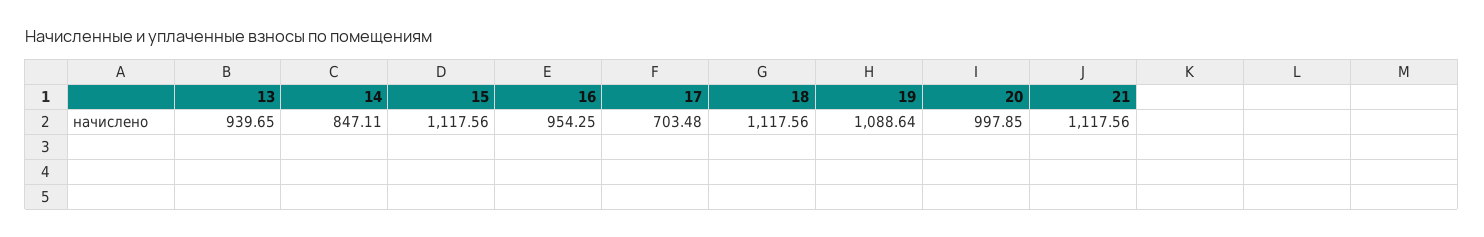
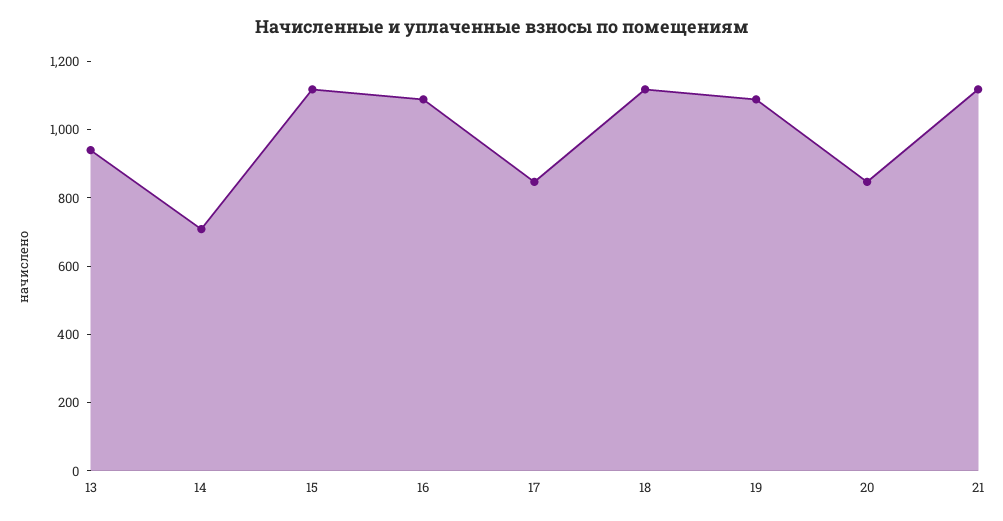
  {
    "13": 939.65,
-   "14": 847.11,
+   "14": 700,
    "15": 1117.56,
-   "16": 954.25,
+   "16": 1100,
-   "17": 703.48,
+   "17": 850,
    "18": 1117.56,
    "19": 1088.64,
-   "20": 997.85,
+   "20": 850,
    "21": 1117.56
  }

